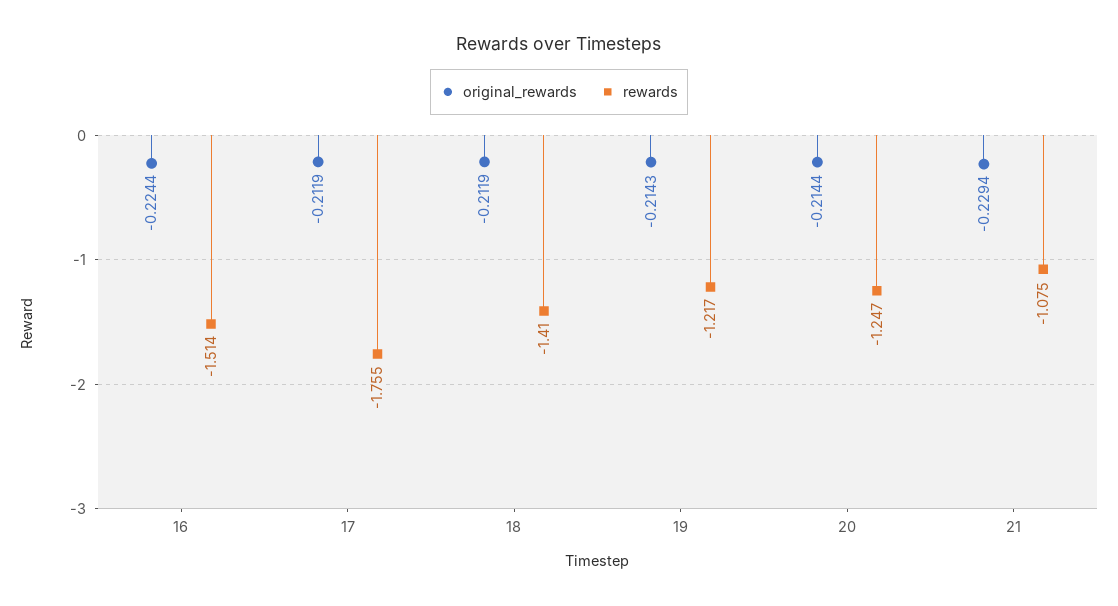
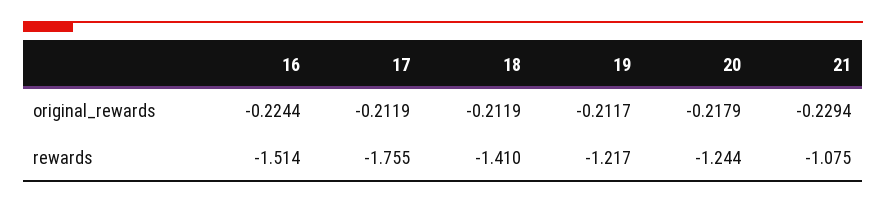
  {
    "original_rewards": {
      "16": -0.2244,
      "17": -0.2119,
      "18": -0.2119,
-     "19": -0.2143,
+     "19": -0.2117,
-     "20": -0.2144,
+     "20": -0.2179,
      "21": -0.2294
    },
    "rewards": {
      "16": -1.514,
      "17": -1.755,
      "18": -1.41,
      "19": -1.217,
-     "20": -1.247,
+     "20": -1.244,
      "21": -1.075
    }
  }

